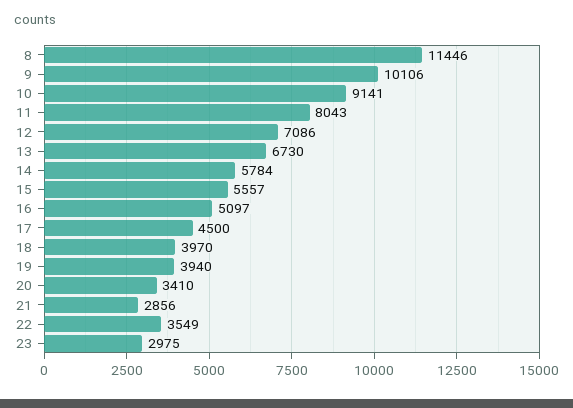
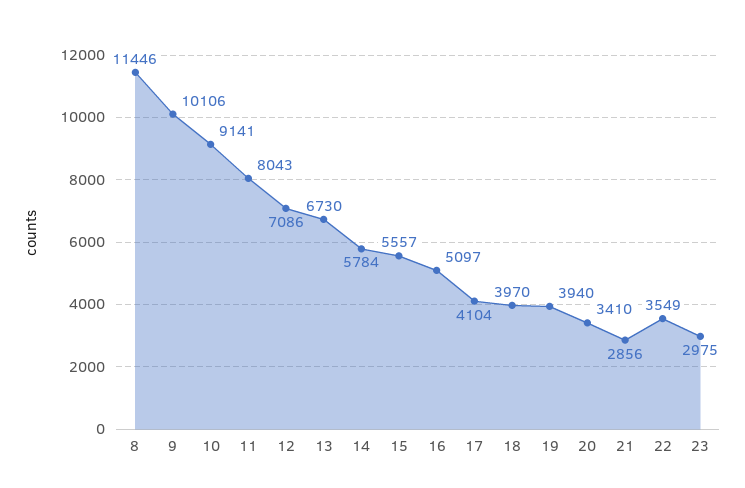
  {
    "8": 11446,
    "9": 10106,
    "10": 9141,
    "11": 8043,
    "12": 7086,
    "13": 6730,
    "14": 5784,
    "15": 5557,
    "16": 5097,
-   "17": 4500,
+   "17": 4104,
    "18": 3970,
    "19": 3940,
    "20": 3410,
    "21": 2856,
    "22": 3549,
    "23": 2975
  }

